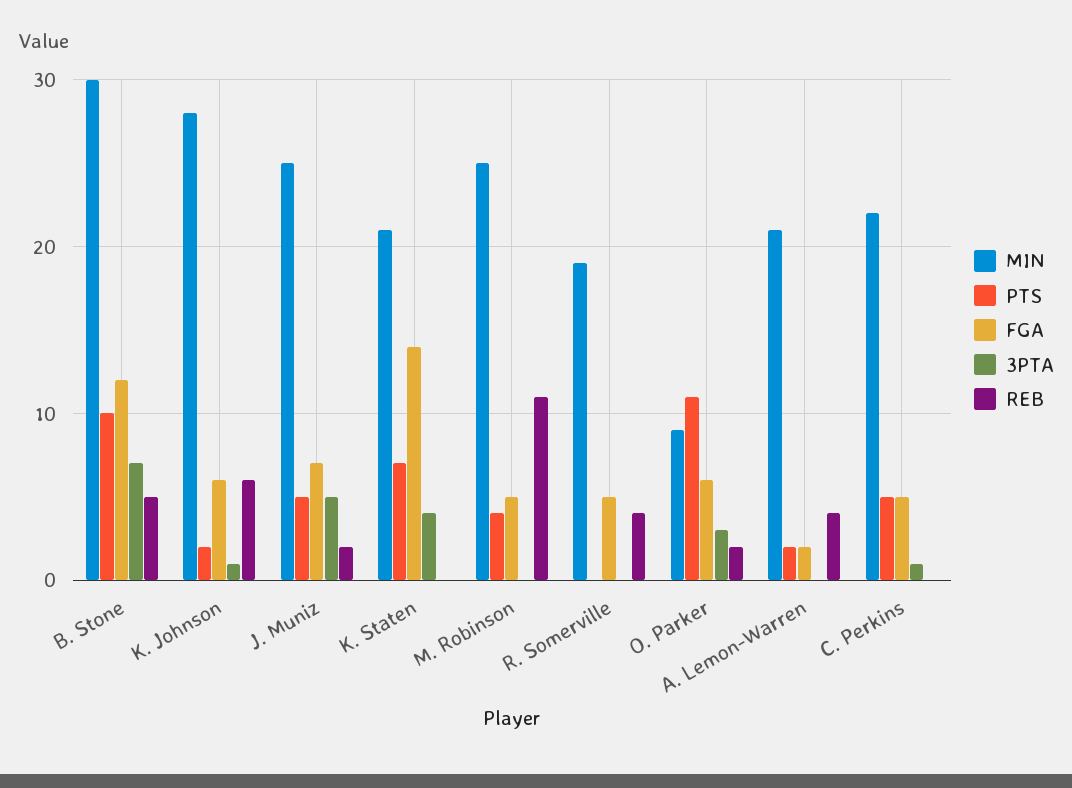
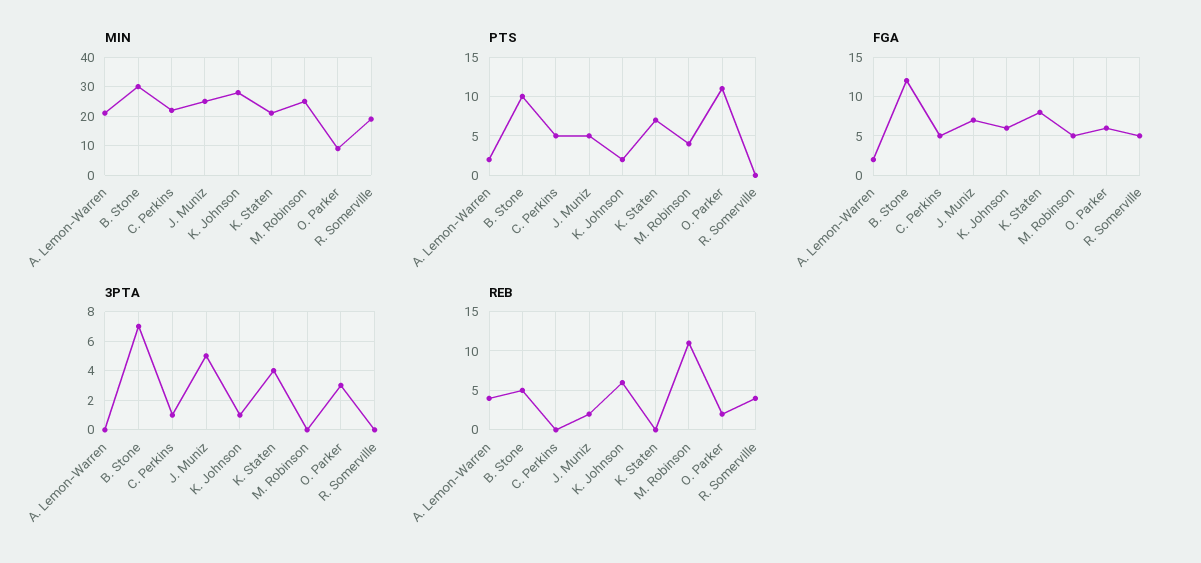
  {
    "MIN": {
      "B. Stone": 30,
      "K. Johnson": 28,
      "J. Muniz": 25,
      "K. Staten": 21,
      "M. Robinson": 25,
      "R. Somerville": 19,
      "O. Parker": 9,
      "A. Lemon-Warren": 21,
      "C. Perkins": 22
    },
    "PTS": {
      "B. Stone": 10,
      "K. Johnson": 2,
      "J. Muniz": 5,
      "K. Staten": 7,
      "M. Robinson": 4,
      "R. Somerville": 0,
      "O. Parker": 11,
      "A. Lemon-Warren": 2,
      "C. Perkins": 5
    },
    "FGA": {
      "B. Stone": 12,
      "K. Johnson": 6,
      "J. Muniz": 7,
-     "K. Staten": 14,
+     "K. Staten": 8,
      "M. Robinson": 5,
      "R. Somerville": 5,
      "O. Parker": 6,
      "A. Lemon-Warren": 2,
      "C. Perkins": 5
    },
    "3PTA": {
      "B. Stone": 7,
      "K. Johnson": 1,
      "J. Muniz": 5,
      "K. Staten": 4,
      "M. Robinson": 0,
      "R. Somerville": 0,
      "O. Parker": 3,
      "A. Lemon-Warren": 0,
      "C. Perkins": 1
    },
    "REB": {
      "B. Stone": 5,
      "K. Johnson": 6,
      "J. Muniz": 2,
      "K. Staten": 0,
      "M. Robinson": 11,
      "R. Somerville": 4,
      "O. Parker": 2,
      "A. Lemon-Warren": 4,
      "C. Perkins": 0
    }
  }

